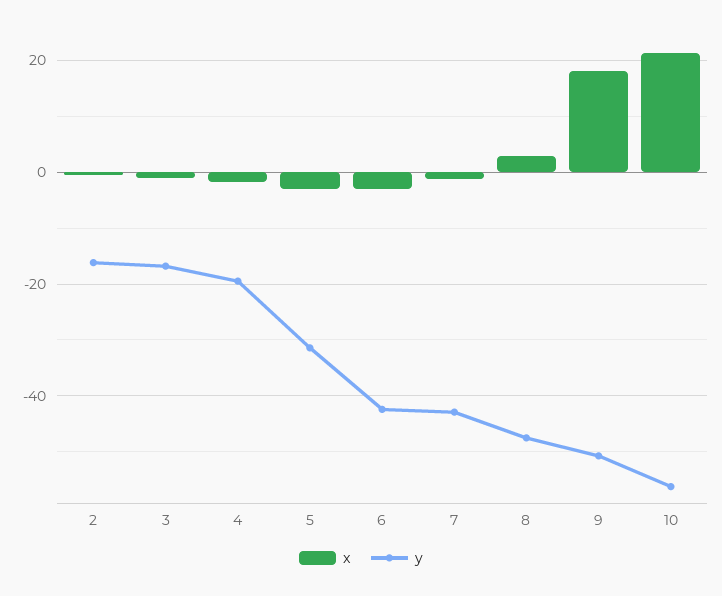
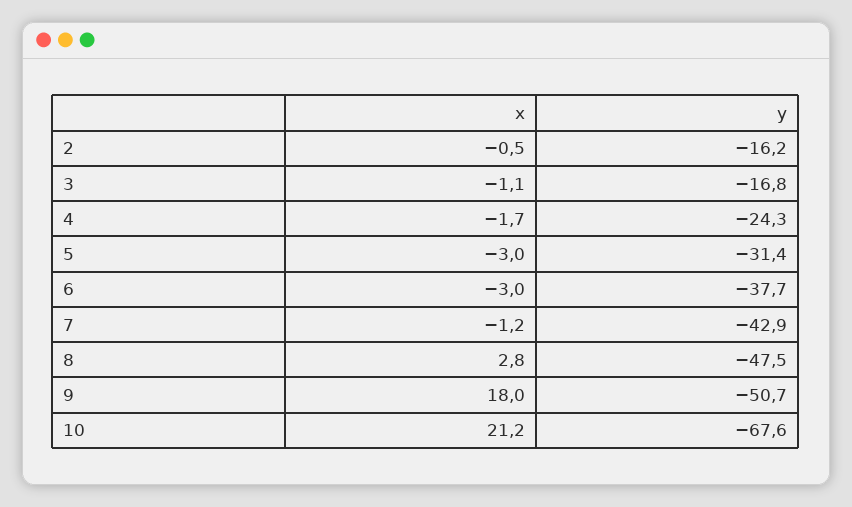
  {
    "x": {
      "2": -0.5,
      "3": -1.1,
      "4": -1.7,
      "5": -3,
      "6": -3,
      "7": -1.2,
      "8": 2.8,
      "9": 18,
      "10": 21.2
    },
    "y": {
      "2": -16.2,
      "3": -16.8,
-     "4": -20,
+     "4": -24.3,
      "5": -31.4,
-     "6": -42,
+     "6": -37.7,
      "7": -42.9,
      "8": -47.5,
      "9": -50.7,
-     "10": -56
+     "10": -67.6
    }
  }

